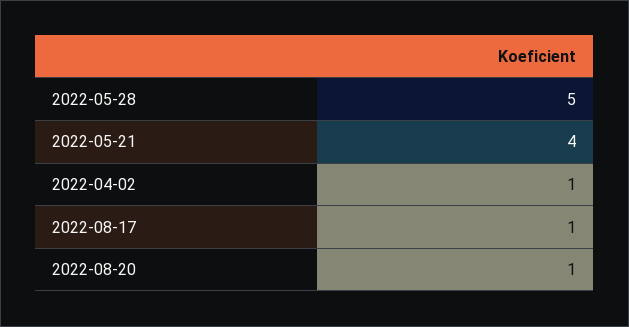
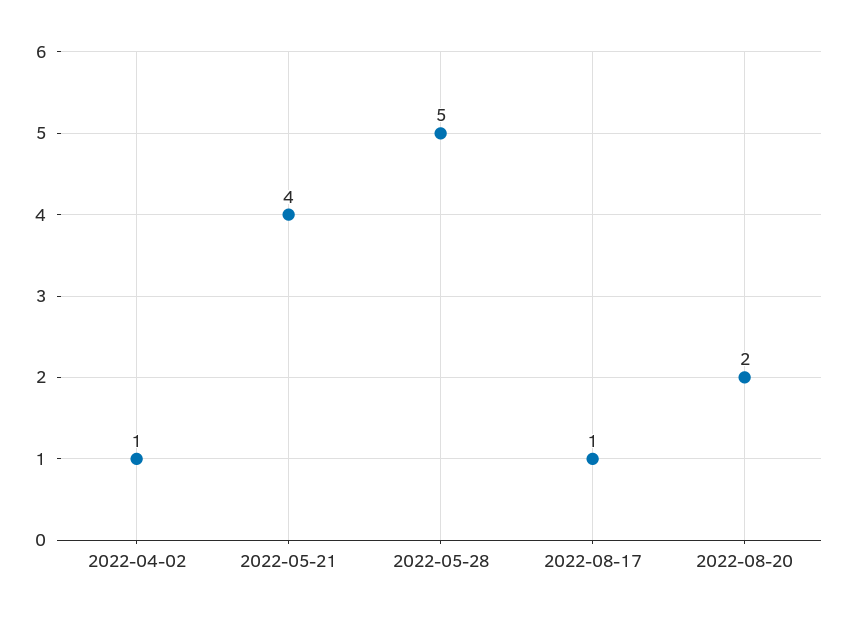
  {
    "2022-05-28": 5,
    "2022-05-21": 4,
    "2022-04-02": 1,
    "2022-08-17": 1,
-   "2022-08-20": 1
+   "2022-08-20": 2
  }

